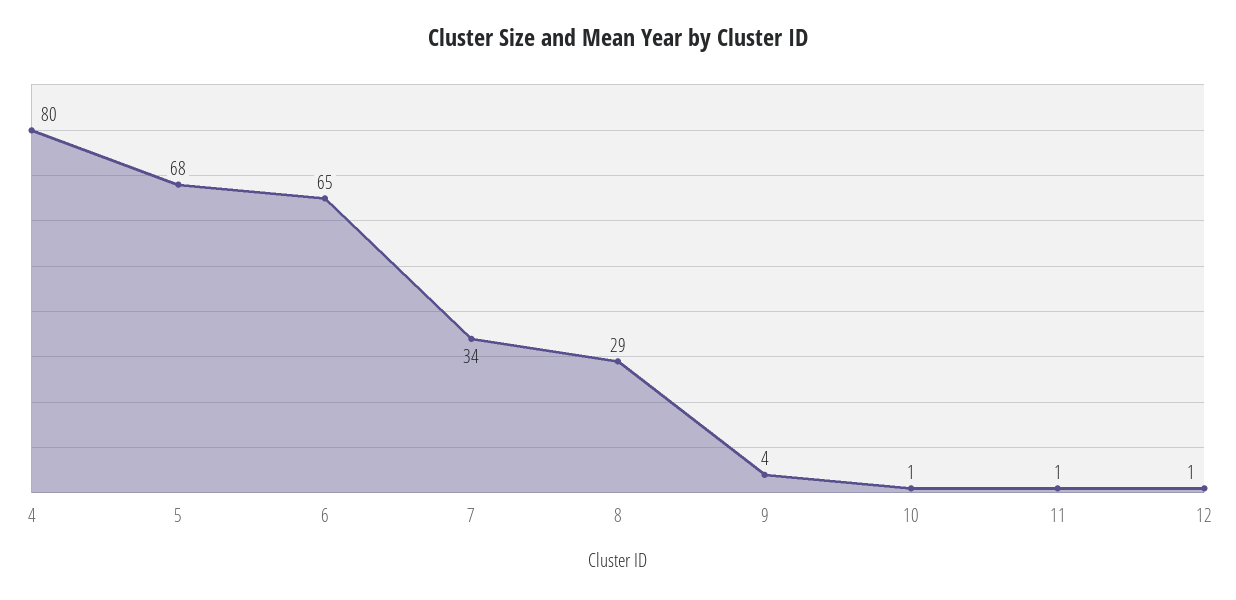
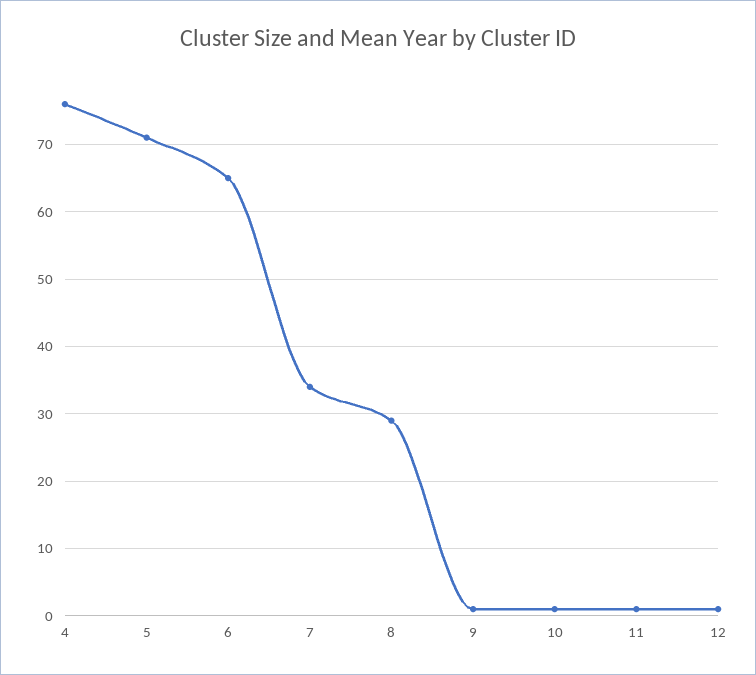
  {
-   "4": 80,
+   "4": 76,
-   "5": 68,
+   "5": 71,
    "6": 65,
    "7": 34,
    "8": 29,
-   "9": 4,
+   "9": 1,
    "10": 1,
    "11": 1,
    "12": 1
  }

